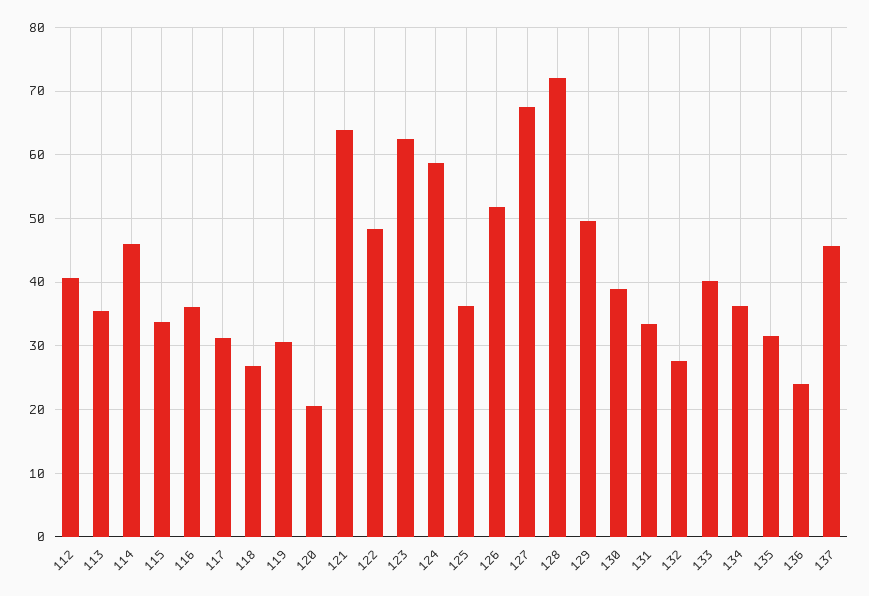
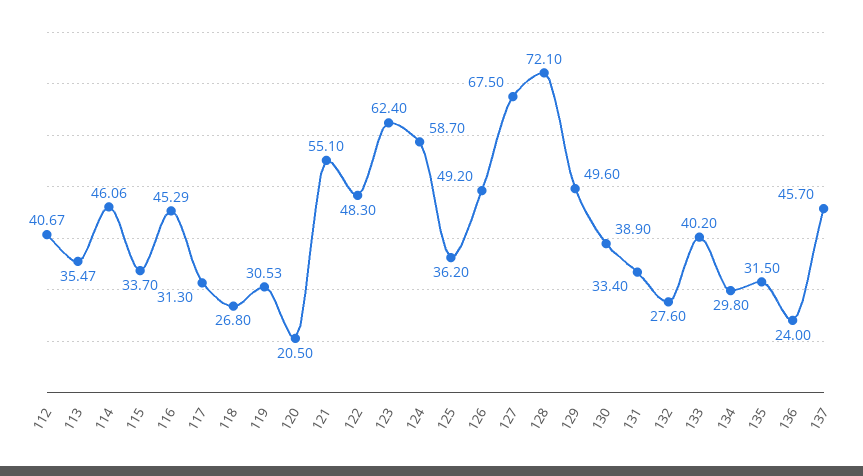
  {
    "112": 40.67,
    "113": 35.47,
    "114": 46.06,
    "115": 33.7,
-   "116": 36,
+   "116": 45.29,
    "117": 31.3,
    "118": 26.8,
    "119": 30.53,
    "120": 20.5,
-   "121": 64,
+   "121": 55.1,
    "122": 48.3,
    "123": 62.4,
    "124": 58.7,
    "125": 36.2,
-   "126": 52,
+   "126": 49.2,
    "127": 67.5,
    "128": 72.1,
    "129": 49.6,
    "130": 38.9,
    "131": 33.4,
    "132": 27.6,
    "133": 40.2,
-   "134": 36,
+   "134": 29.8,
    "135": 31.5,
    "136": 24,
    "137": 45.7
  }

